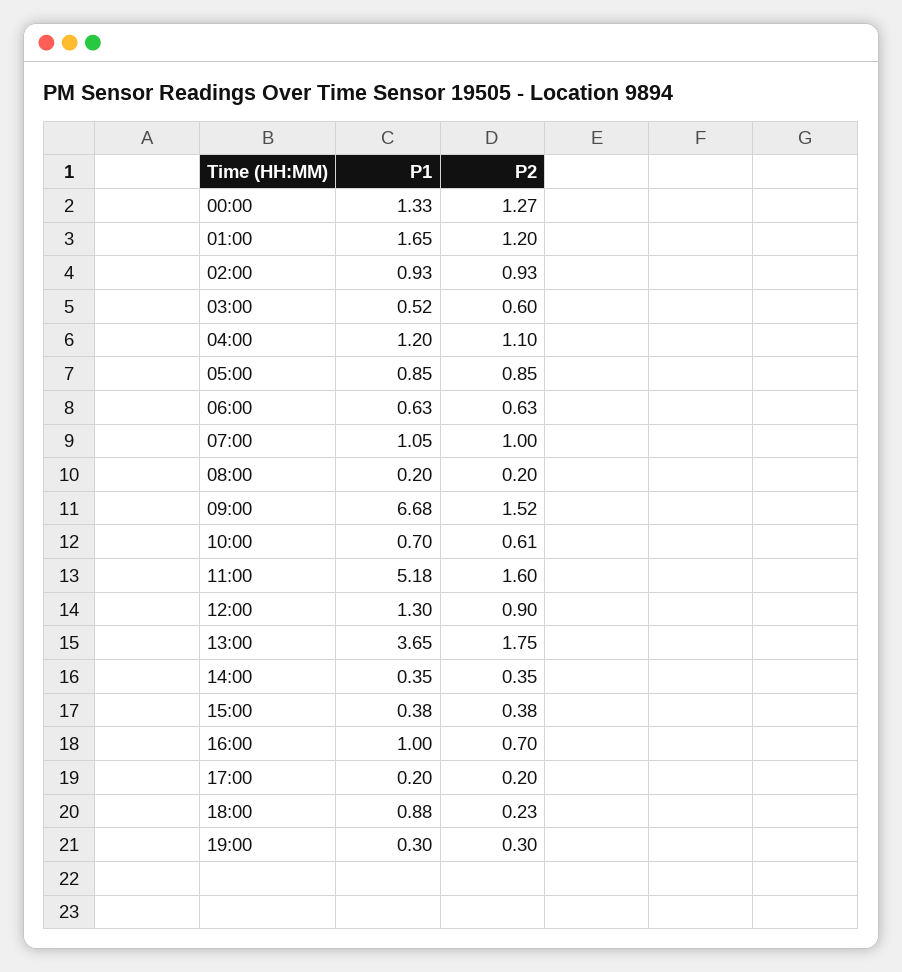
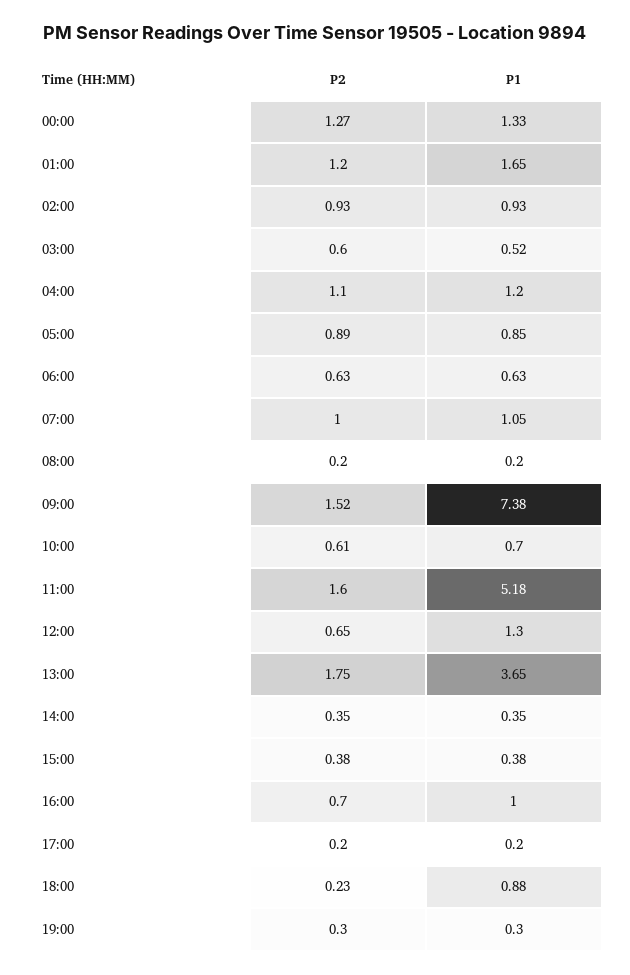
  {
    "P1": {
      "00:00": 1.33,
      "01:00": 1.65,
      "02:00": 0.93,
      "03:00": 0.52,
      "04:00": 1.2,
      "05:00": 0.85,
      "06:00": 0.63,
      "07:00": 1.05,
      "08:00": 0.2,
-     "09:00": 6.68,
+     "09:00": 7.38,
      "10:00": 0.7,
      "11:00": 5.18,
      "12:00": 1.3,
      "13:00": 3.65,
      "14:00": 0.35,
      "15:00": 0.38,
      "16:00": 1,
      "17:00": 0.2,
      "18:00": 0.88,
      "19:00": 0.3
    },
    "P2": {
      "00:00": 1.27,
      "01:00": 1.2,
      "02:00": 0.93,
      "03:00": 0.6,
      "04:00": 1.1,
-     "05:00": 0.85,
+     "05:00": 0.89,
      "06:00": 0.63,
      "07:00": 1,
      "08:00": 0.2,
      "09:00": 1.52,
      "10:00": 0.61,
      "11:00": 1.6,
-     "12:00": 0.9,
+     "12:00": 0.65,
      "13:00": 1.75,
      "14:00": 0.35,
      "15:00": 0.38,
      "16:00": 0.7,
      "17:00": 0.2,
      "18:00": 0.23,
      "19:00": 0.3
    }
  }

